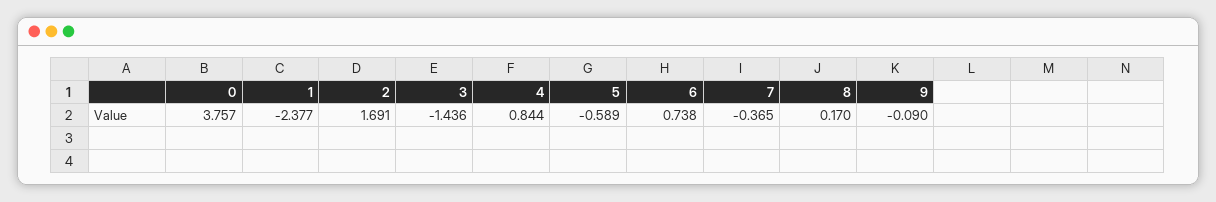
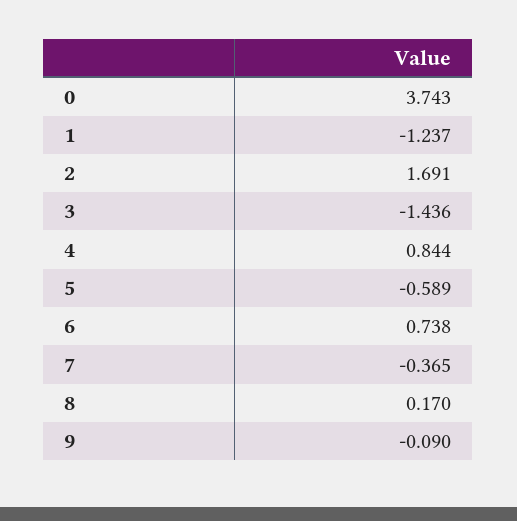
  {
-   "0": 3.757,
+   "0": 3.743,
-   "1": -2.377,
+   "1": -1.237,
    "2": 1.691,
    "3": -1.436,
    "4": 0.844,
    "5": -0.589,
    "6": 0.738,
    "7": -0.365,
    "8": 0.17,
    "9": -0.09
  }

